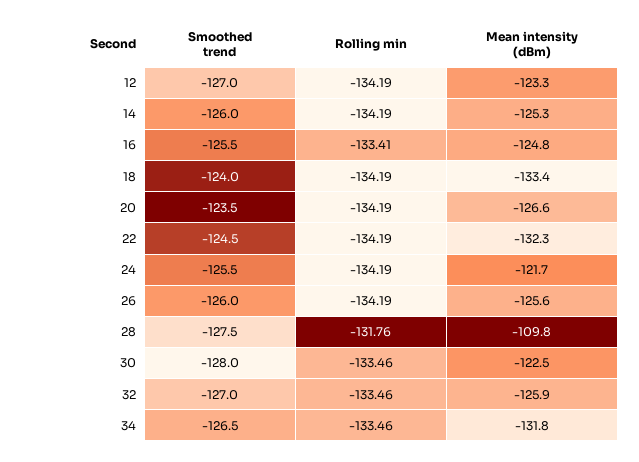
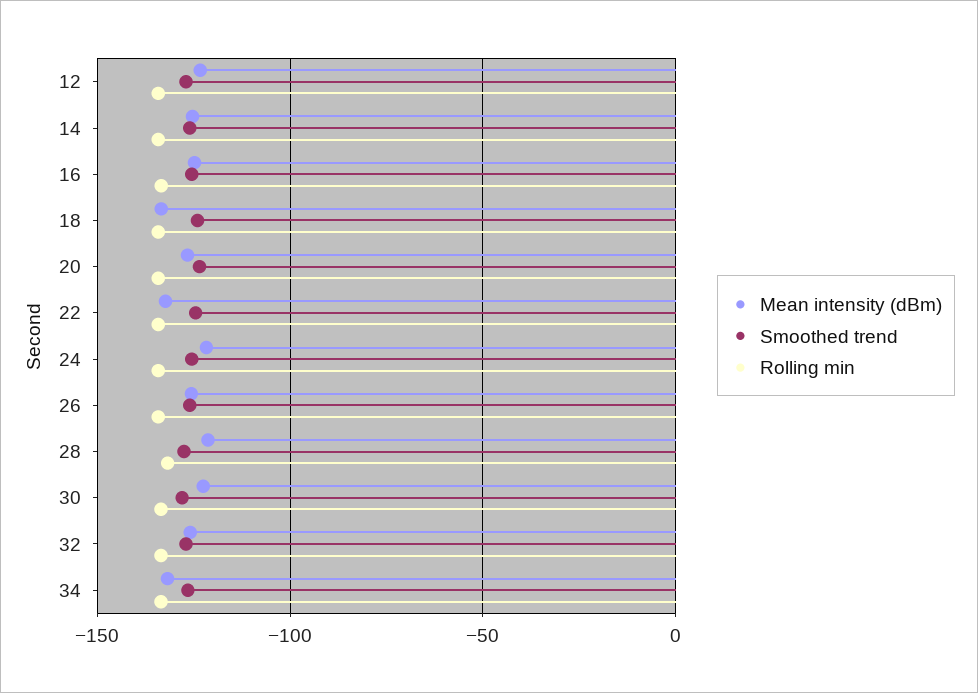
  {
    "Smoothed trend": {
      "12": -127,
      "14": -126,
      "16": -125.5,
      "18": -124,
      "20": -123.5,
      "22": -124.5,
      "24": -125.5,
      "26": -126,
      "28": -127.5,
      "30": -128,
      "32": -127,
      "34": -126.5
    },
    "Rolling min": {
      "12": -134.19,
      "14": -134.19,
      "16": -133.41,
      "18": -134.19,
      "20": -134.19,
      "22": -134.19,
      "24": -134.19,
      "26": -134.19,
      "28": -131.76,
      "30": -133.46,
      "32": -133.46,
      "34": -133.46
    },
    "Mean intensity (dBm)": {
      "12": -123.3,
      "14": -125.3,
      "16": -124.8,
      "18": -133.4,
      "20": -126.6,
      "22": -132.3,
      "24": -121.7,
      "26": -125.6,
-     "28": -109.8,
+     "28": -120,
      "30": -122.5,
      "32": -125.9,
      "34": -131.8
    }
  }

